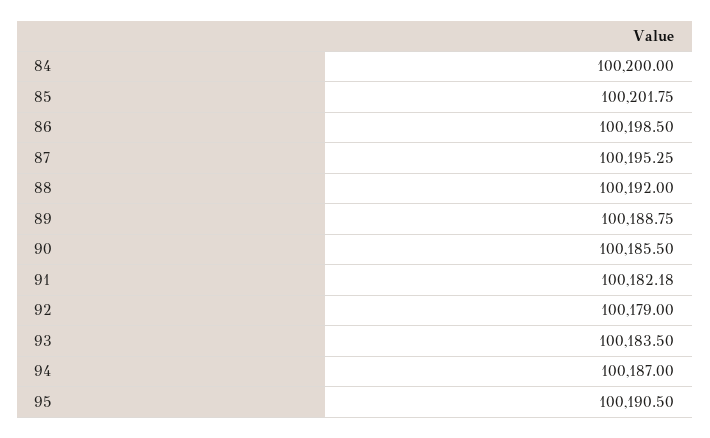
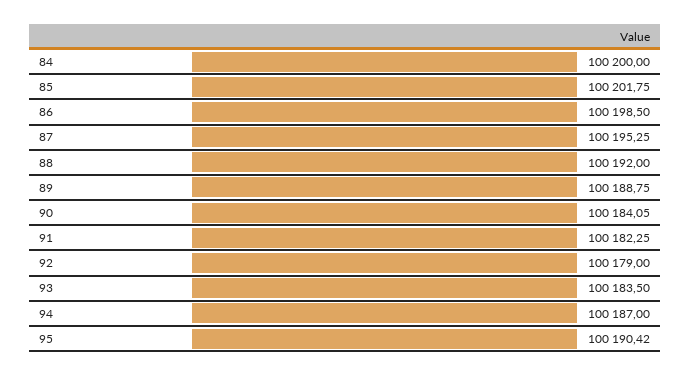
  {
    "84": 100200,
    "85": 100201.75,
    "86": 100198.5,
    "87": 100195.25,
    "88": 100192,
    "89": 100188.75,
-   "90": 100185.5,
+   "90": 100184.05,
-   "91": 100182.18,
+   "91": 100182.25,
    "92": 100179,
    "93": 100183.5,
    "94": 100187,
-   "95": 100190.5
+   "95": 100190.42
  }

